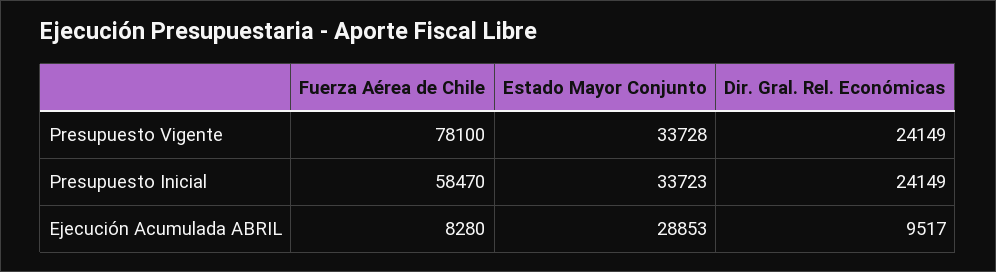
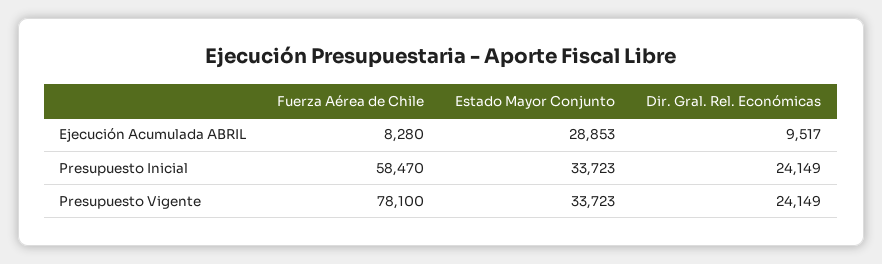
  {
    "Fuerza Aérea de Chile": {
      "Presupuesto Vigente": 78100,
      "Presupuesto Inicial": 58470,
      "Ejecución Acumulada ABRIL": 8280
    },
    "Estado Mayor Conjunto": {
-     "Presupuesto Vigente": 33728,
+     "Presupuesto Vigente": 33723,
      "Presupuesto Inicial": 33723,
      "Ejecución Acumulada ABRIL": 28853
    },
    "Dir. Gral. Rel. Económicas": {
      "Presupuesto Vigente": 24149,
      "Presupuesto Inicial": 24149,
      "Ejecución Acumulada ABRIL": 9517
    }
  }

